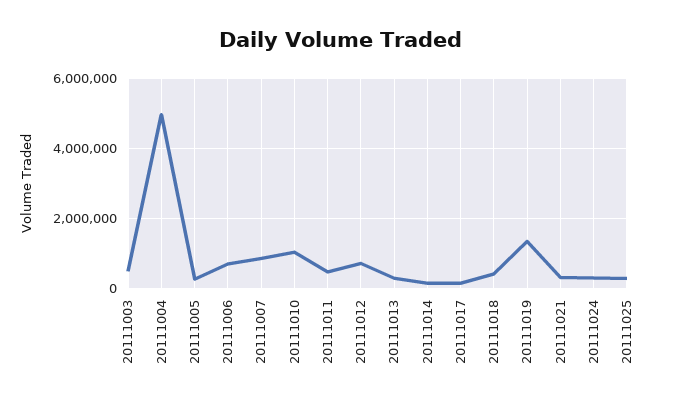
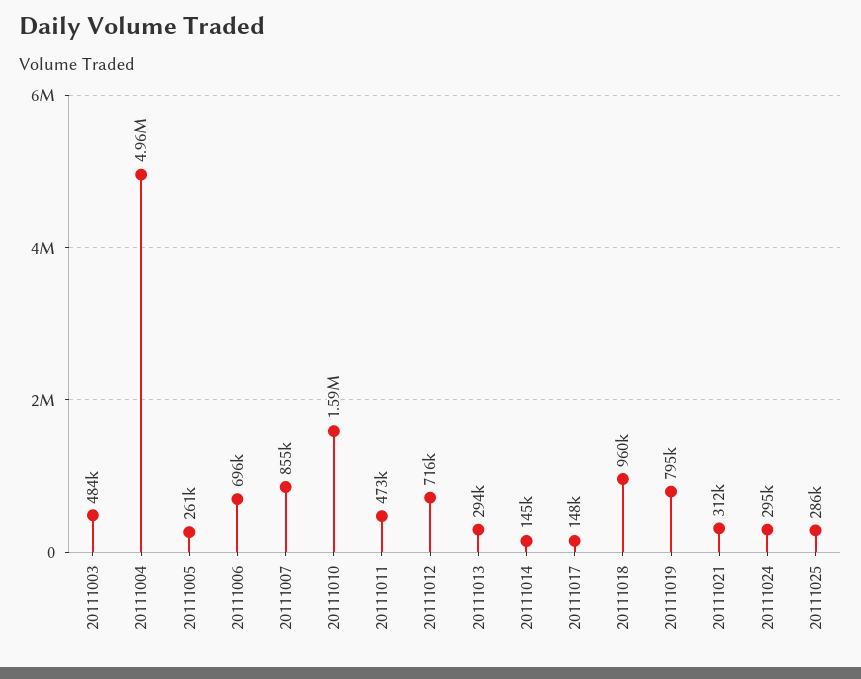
  {
    "20111003": 484000,
    "20111004": 4960000,
    "20111005": 261000,
    "20111006": 696000,
    "20111007": 855000,
-   "20111010": 1000000,
+   "20111010": 1590000,
    "20111011": 473000,
    "20111012": 716000,
    "20111013": 294000,
    "20111014": 145000,
    "20111017": 148000,
-   "20111018": 400000,
+   "20111018": 960000,
-   "20111019": 1400000,
+   "20111019": 795000,
    "20111021": 312000,
    "20111024": 295000,
    "20111025": 286000
  }

